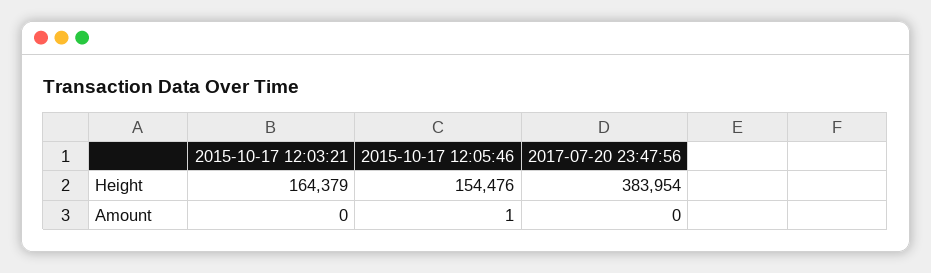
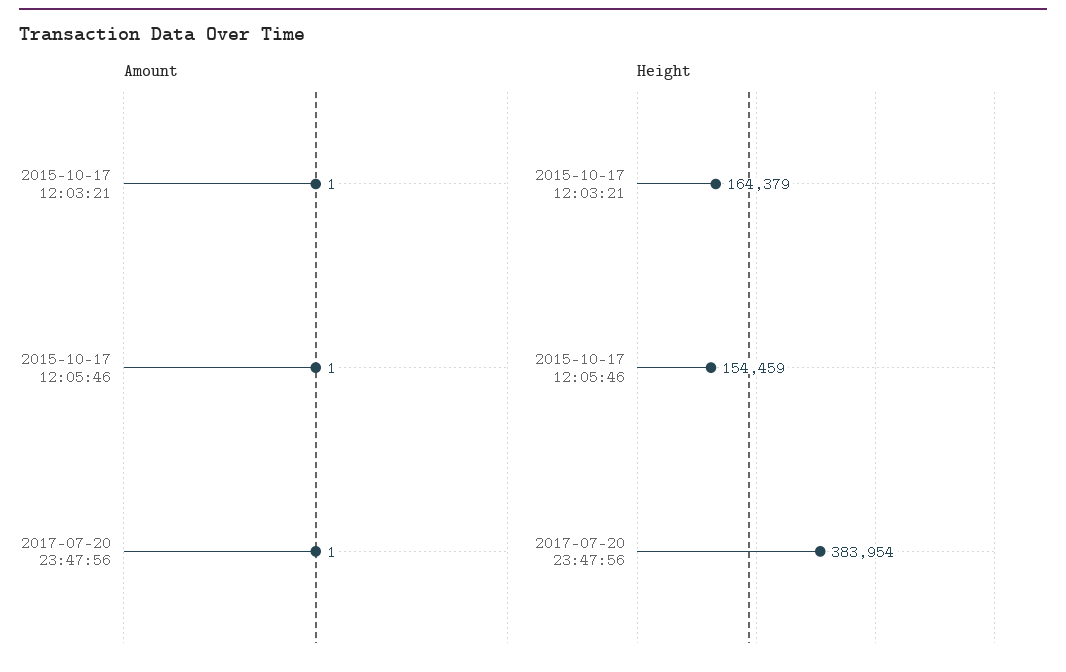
  {
    "Height": {
      "2015-10-17 12:03:21": 164379,
-     "2015-10-17 12:05:46": 154476,
+     "2015-10-17 12:05:46": 154459,
      "2017-07-20 23:47:56": 383954
    },
    "Amount": {
-     "2015-10-17 12:03:21": 0,
+     "2015-10-17 12:03:21": 1,
      "2015-10-17 12:05:46": 1,
-     "2017-07-20 23:47:56": 0
+     "2017-07-20 23:47:56": 1
    }
  }

